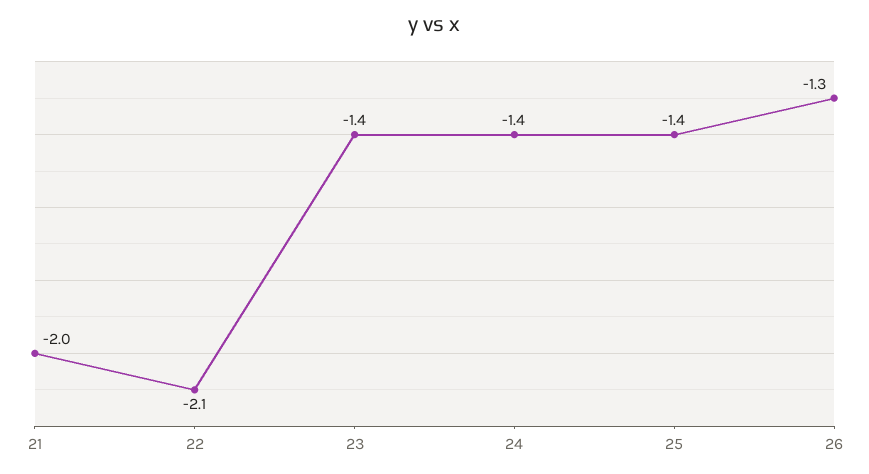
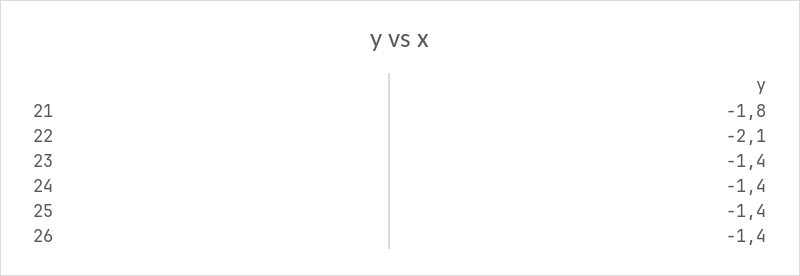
  {
-   "21": -2,
+   "21": -1.8,
    "22": -2.1,
    "23": -1.4,
    "24": -1.4,
    "25": -1.4,
-   "26": -1.3
+   "26": -1.4
  }

